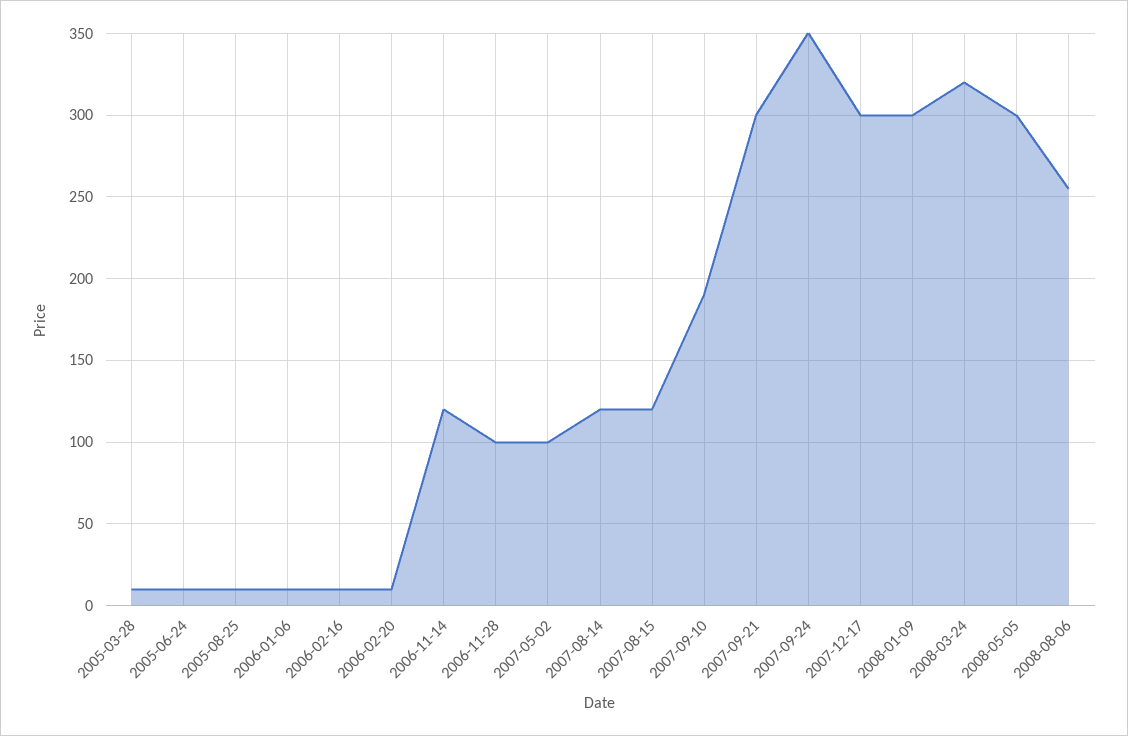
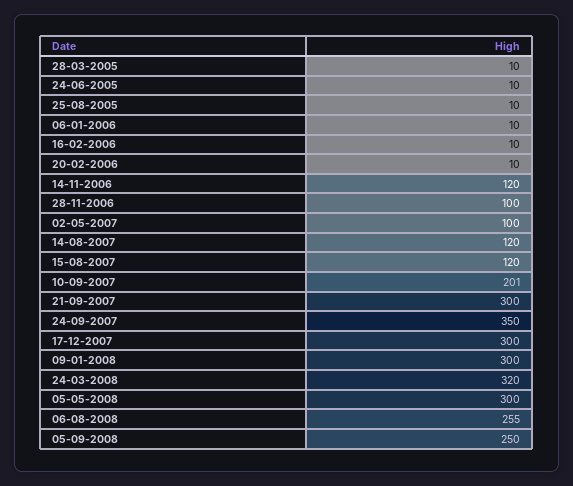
  {
    "2005-03-28": 10,
    "2005-06-24": 10,
    "2005-08-25": 10,
    "2006-01-06": 10,
    "2006-02-16": 10,
    "2006-02-20": 10,
    "2006-11-14": 120,
    "2006-11-28": 100,
    "2007-05-02": 100,
    "2007-08-14": 120,
    "2007-08-15": 120,
-   "2007-09-10": 190,
+   "2007-09-10": 201,
    "2007-09-21": 300,
    "2007-09-24": 350,
    "2007-12-17": 300,
    "2008-01-09": 300,
    "2008-03-24": 320,
    "2008-05-05": 300,
-   "2008-08-06": 255
+   "2008-08-06": 255,
+   "05-09-2008": 250
  }

